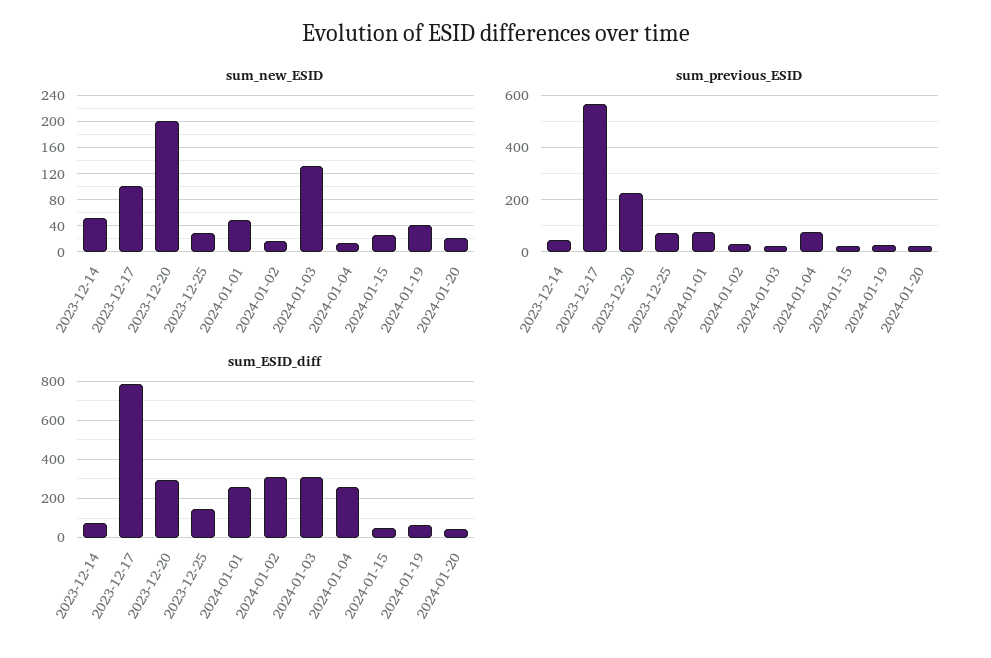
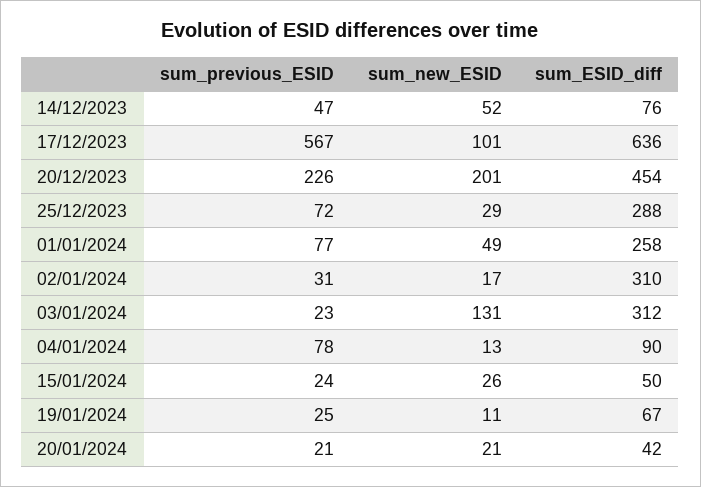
  {
    "sum_new_ESID": {
      "2023-12-14": 52,
      "2023-12-17": 101,
      "2023-12-20": 201,
      "2023-12-25": 29,
      "2024-01-01": 49,
      "2024-01-02": 17,
      "2024-01-03": 131,
      "2024-01-04": 13,
      "2024-01-15": 26,
-     "2024-01-19": 40,
+     "2024-01-19": 11,
      "2024-01-20": 21
    },
    "sum_previous_ESID": {
      "2023-12-14": 47,
      "2023-12-17": 567,
      "2023-12-20": 226,
      "2023-12-25": 72,
      "2024-01-01": 77,
      "2024-01-02": 31,
      "2024-01-03": 23,
      "2024-01-04": 78,
      "2024-01-15": 24,
      "2024-01-19": 25,
      "2024-01-20": 21
    },
    "sum_ESID_diff": {
      "2023-12-14": 76,
-     "2023-12-17": 800,
+     "2023-12-17": 636,
-     "2023-12-20": 300,
+     "2023-12-20": 454,
-     "2023-12-25": 150,
+     "2023-12-25": 288,
      "2024-01-01": 258,
      "2024-01-02": 310,
      "2024-01-03": 312,
-     "2024-01-04": 250,
+     "2024-01-04": 90,
      "2024-01-15": 50,
      "2024-01-19": 67,
      "2024-01-20": 42
    }
  }

